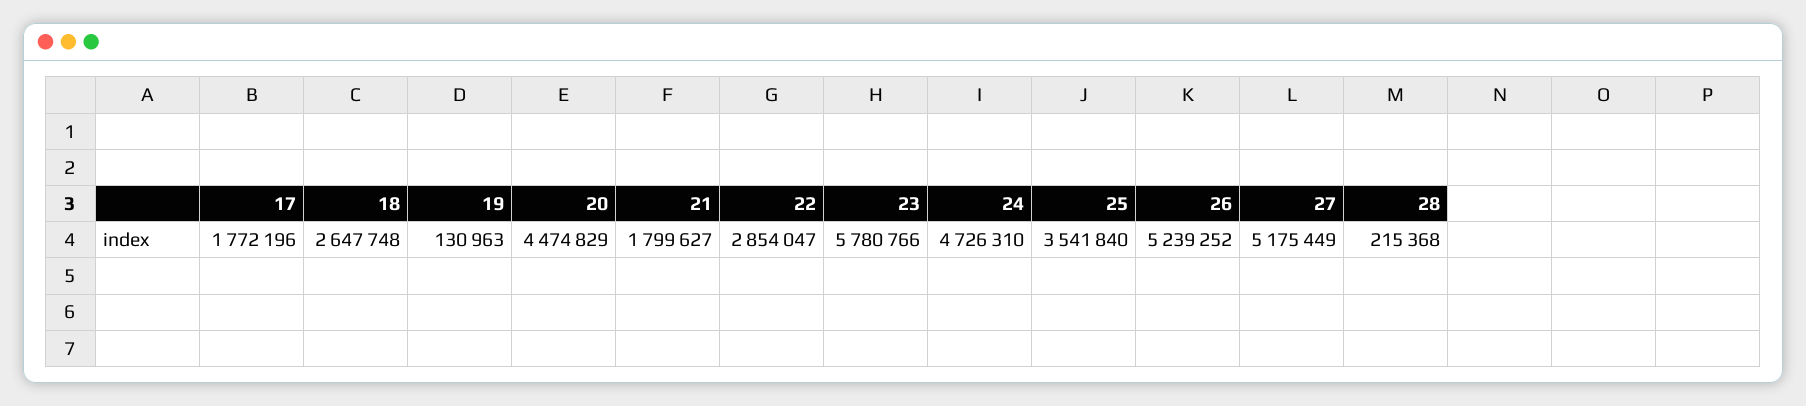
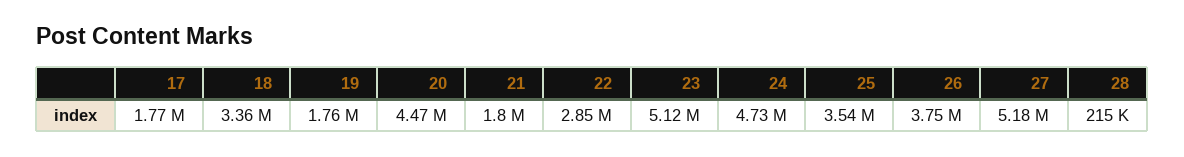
  {
    "17": 1772196,
-   "18": 2647748,
+   "18": 3360000,
-   "19": 130963,
+   "19": 1760000,
    "20": 4474829,
    "21": 1799627,
    "22": 2854047,
-   "23": 5780766,
+   "23": 5120000,
    "24": 4726310,
    "25": 3541840,
-   "26": 5239252,
+   "26": 3750000,
    "27": 5175449,
    "28": 215368
  }

